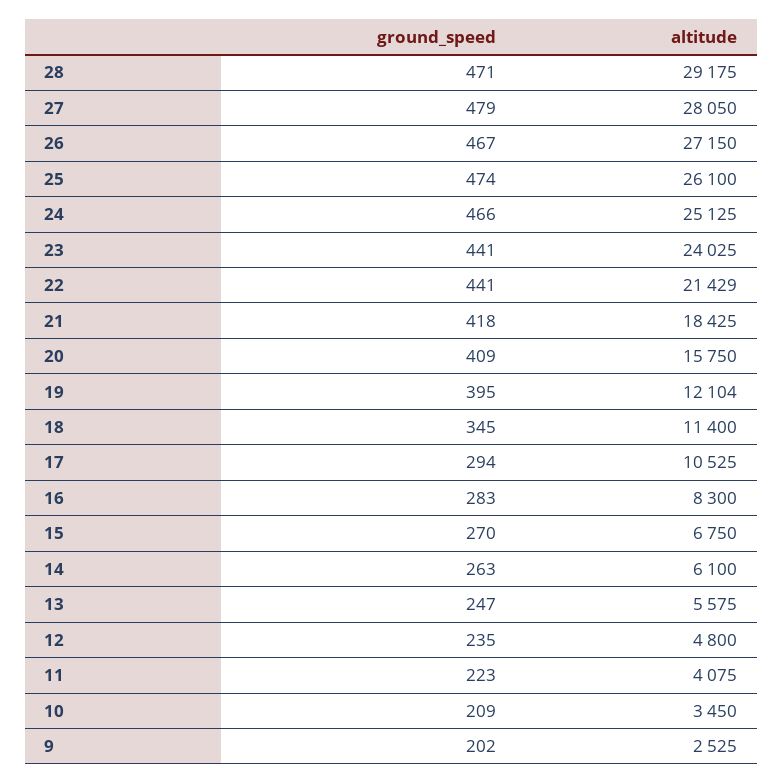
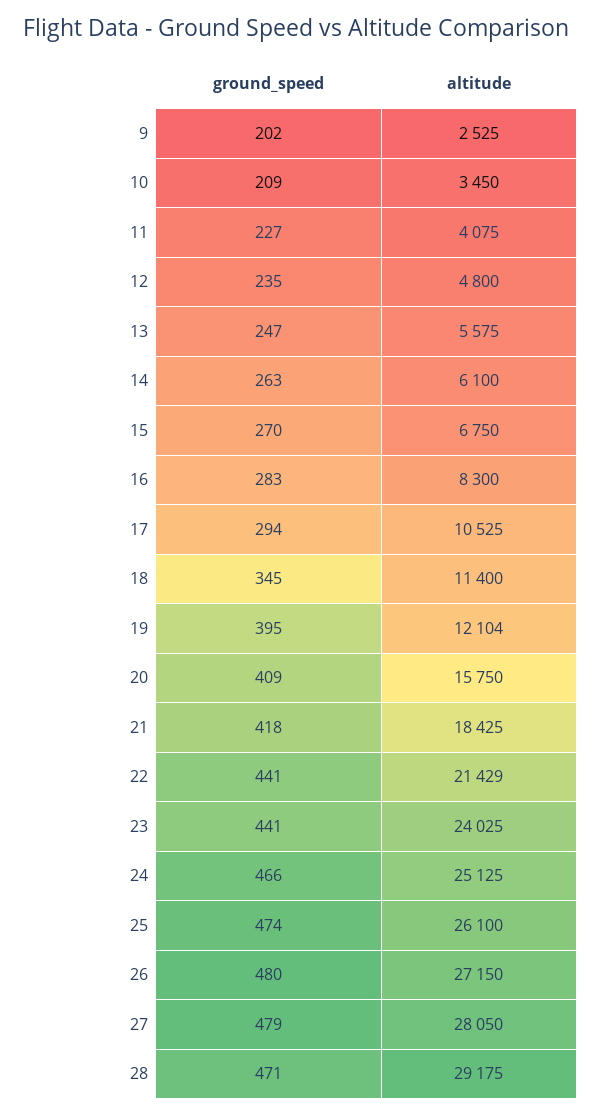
  {
    "ground_speed": {
      "28": 471,
      "27": 479,
-     "26": 467,
+     "26": 480,
      "25": 474,
      "24": 466,
      "23": 441,
      "22": 441,
      "21": 418,
      "20": 409,
      "19": 395,
      "18": 345,
      "17": 294,
      "16": 283,
      "15": 270,
      "14": 263,
      "13": 247,
      "12": 235,
-     "11": 223,
+     "11": 227,
      "10": 209,
      "9": 202
    },
    "altitude": {
      "28": 29175,
      "27": 28050,
      "26": 27150,
      "25": 26100,
      "24": 25125,
      "23": 24025,
      "22": 21429,
      "21": 18425,
      "20": 15750,
      "19": 12104,
      "18": 11400,
      "17": 10525,
      "16": 8300,
      "15": 6750,
      "14": 6100,
      "13": 5575,
      "12": 4800,
      "11": 4075,
      "10": 3450,
      "9": 2525
    }
  }

